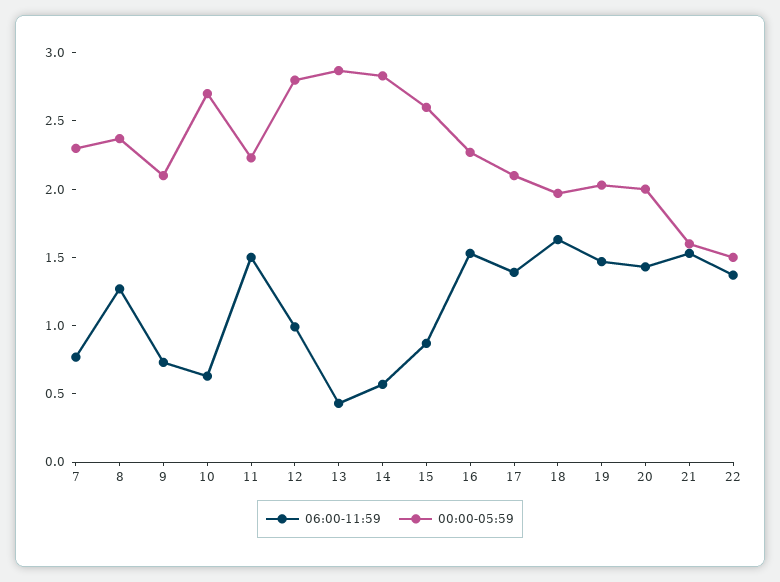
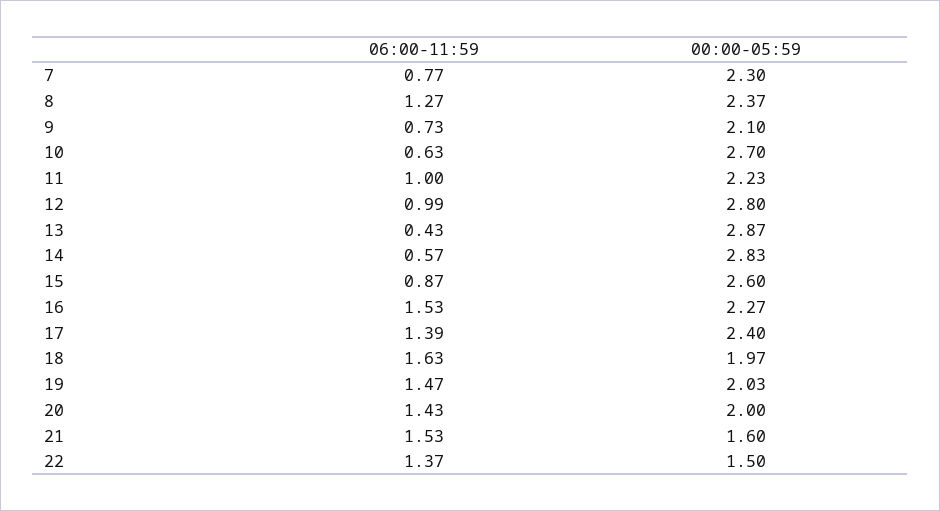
  {
    "06:00-11:59": {
      "7": 0.77,
      "8": 1.27,
      "9": 0.73,
      "10": 0.63,
-     "11": 1.5,
+     "11": 1,
      "12": 0.99,
      "13": 0.43,
      "14": 0.57,
      "15": 0.87,
      "16": 1.53,
      "17": 1.39,
      "18": 1.63,
      "19": 1.47,
      "20": 1.43,
      "21": 1.53,
      "22": 1.37
    },
    "00:00-05:59": {
      "7": 2.3,
      "8": 2.37,
      "9": 2.1,
      "10": 2.7,
      "11": 2.23,
      "12": 2.8,
      "13": 2.87,
      "14": 2.83,
      "15": 2.6,
      "16": 2.27,
-     "17": 2.1,
+     "17": 2.4,
      "18": 1.97,
      "19": 2.03,
      "20": 2,
      "21": 1.6,
      "22": 1.5
    }
  }

